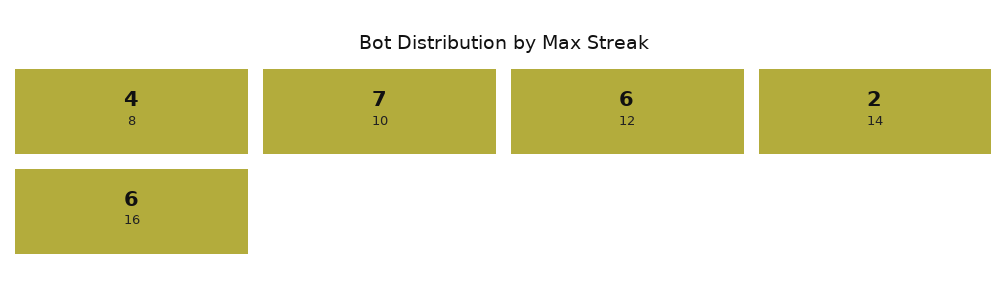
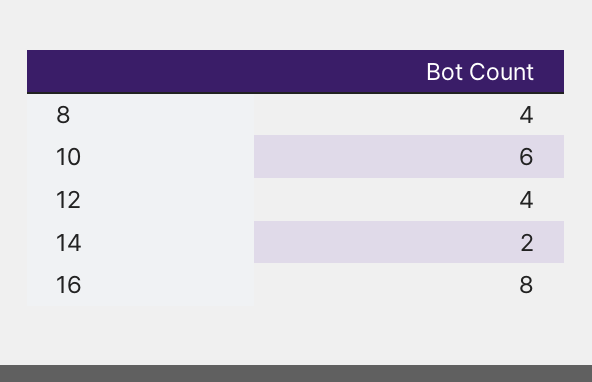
  {
    "8": 4,
-   "10": 7,
+   "10": 6,
-   "12": 6,
+   "12": 4,
    "14": 2,
-   "16": 6
+   "16": 8
  }

